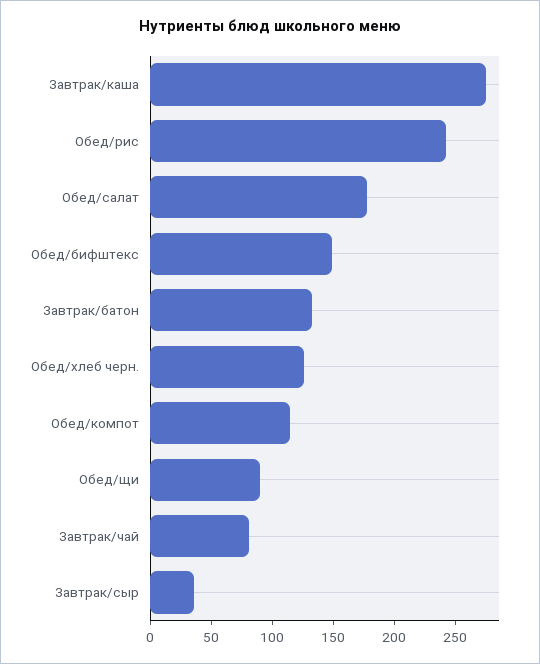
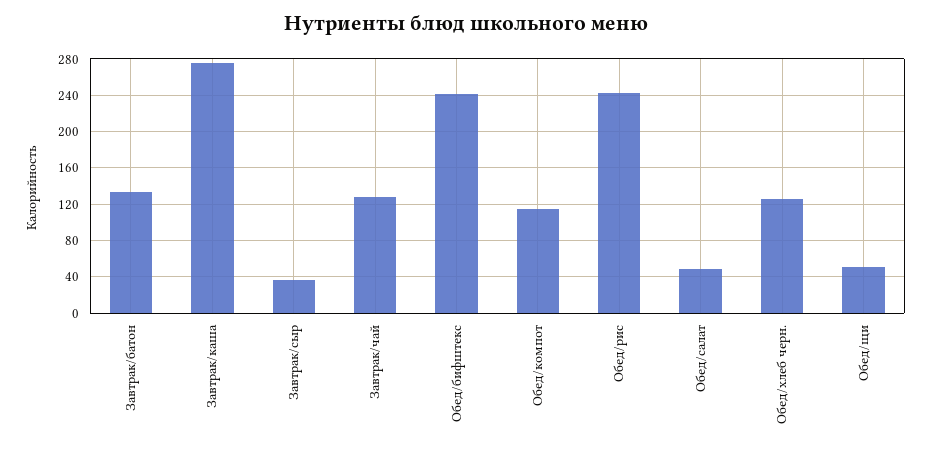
  {
    "Завтрак/каша": 280,
    "Обед/рис": 240,
-   "Обед/салат": 180,
+   "Обед/салат": 50,
-   "Обед/бифштекс": 150,
+   "Обед/бифштекс": 240,
    "Завтрак/батон": 130,
    "Обед/хлеб черн.": 130,
    "Обед/компот": 120,
-   "Обед/щи": 90,
+   "Обед/щи": 50,
-   "Завтрак/чай": 80,
+   "Завтрак/чай": 130,
    "Завтрак/сыр": 40
  }

